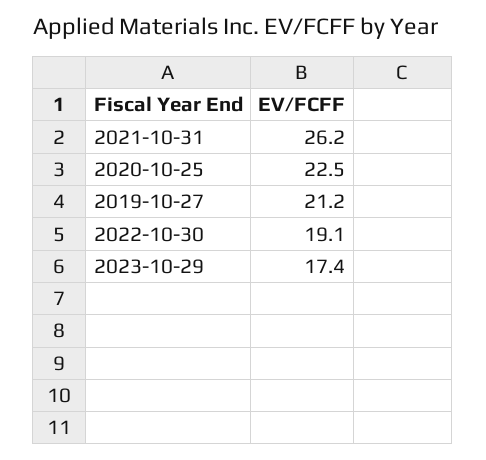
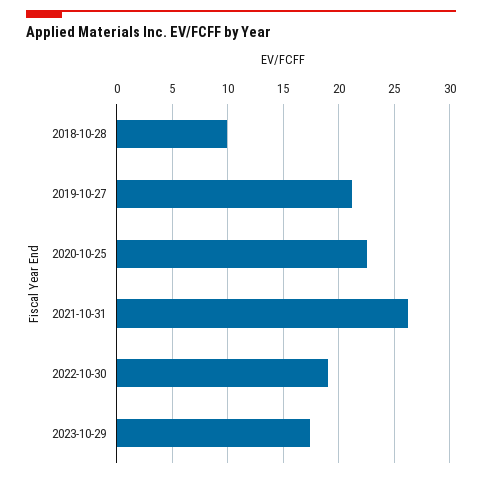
  {
    "2021-10-31": 26.2,
    "2020-10-25": 22.5,
    "2019-10-27": 21.2,
    "2022-10-30": 19.1,
-   "2023-10-29": 17.4
+   "2023-10-29": 17.4,
+   "2018-10-28": 10
  }

